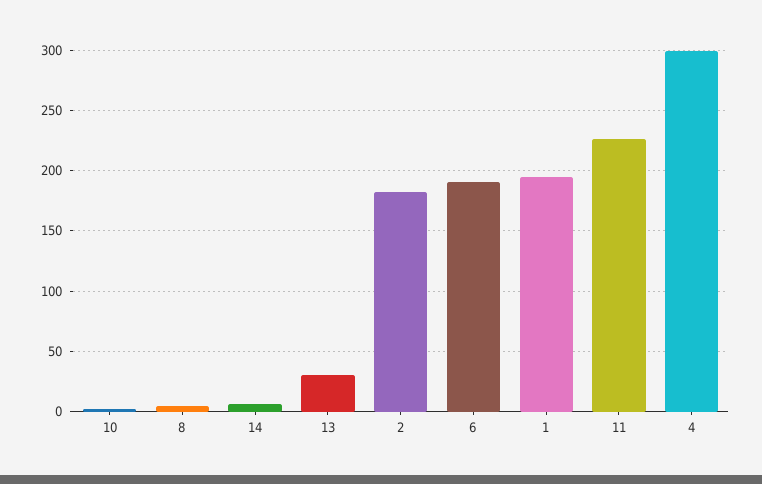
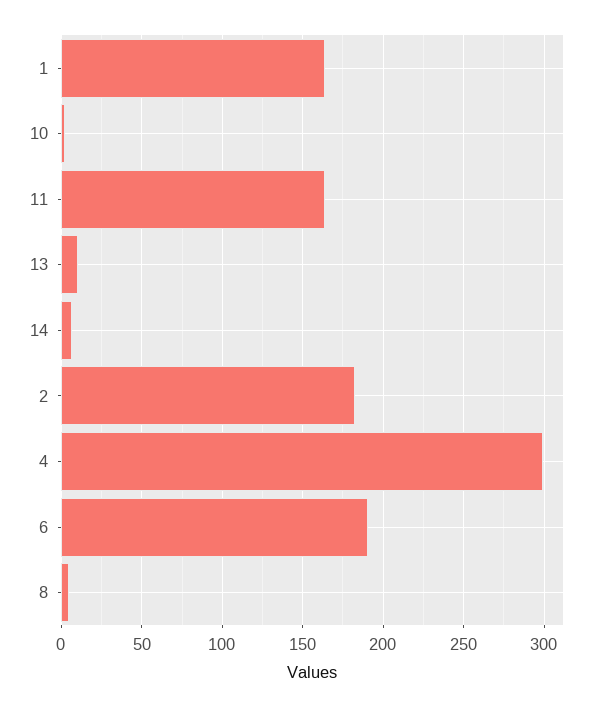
  {
    "10": 0,
    "8": 5,
    "14": 5,
-   "13": 30,
+   "13": 10,
    "2": 180,
    "6": 190,
-   "1": 195,
+   "1": 165,
-   "11": 225,
+   "11": 165,
    "4": 300
  }

